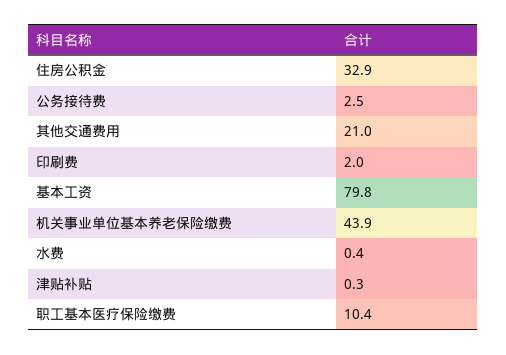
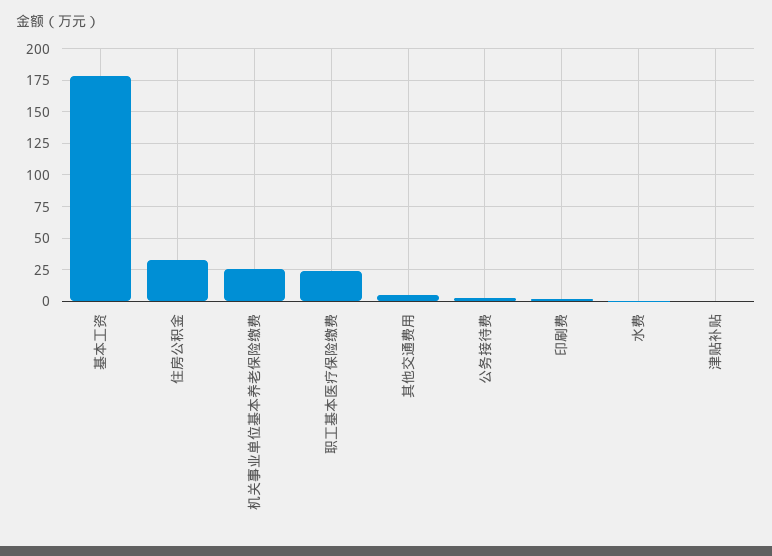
  {
    "住房公积金": 32.9,
    "公务接待费": 2.5,
-   "其他交通费用": 21,
+   "其他交通费用": 5,
    "印刷费": 2,
-   "基本工资": 79.8,
+   "基本工资": 180,
-   "机关事业单位基本养老保险缴费": 43.9,
+   "机关事业单位基本养老保险缴费": 25,
    "水费": 0.4,
    "津贴补贴": 0.3,
-   "职工基本医疗保险缴费": 10.4
+   "职工基本医疗保险缴费": 25
  }

